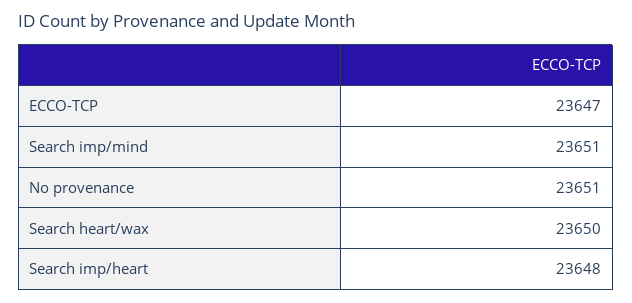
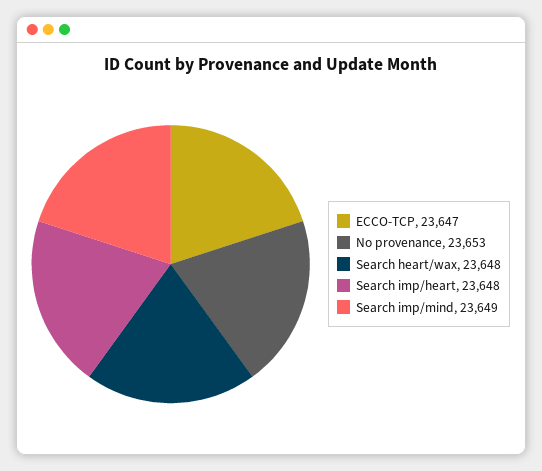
  {
    "ECCO-TCP": 23647,
-   "Search imp/mind": 23651,
+   "Search imp/mind": 23649,
-   "No provenance": 23651,
+   "No provenance": 23653,
-   "Search heart/wax": 23650,
+   "Search heart/wax": 23648,
    "Search imp/heart": 23648
  }

